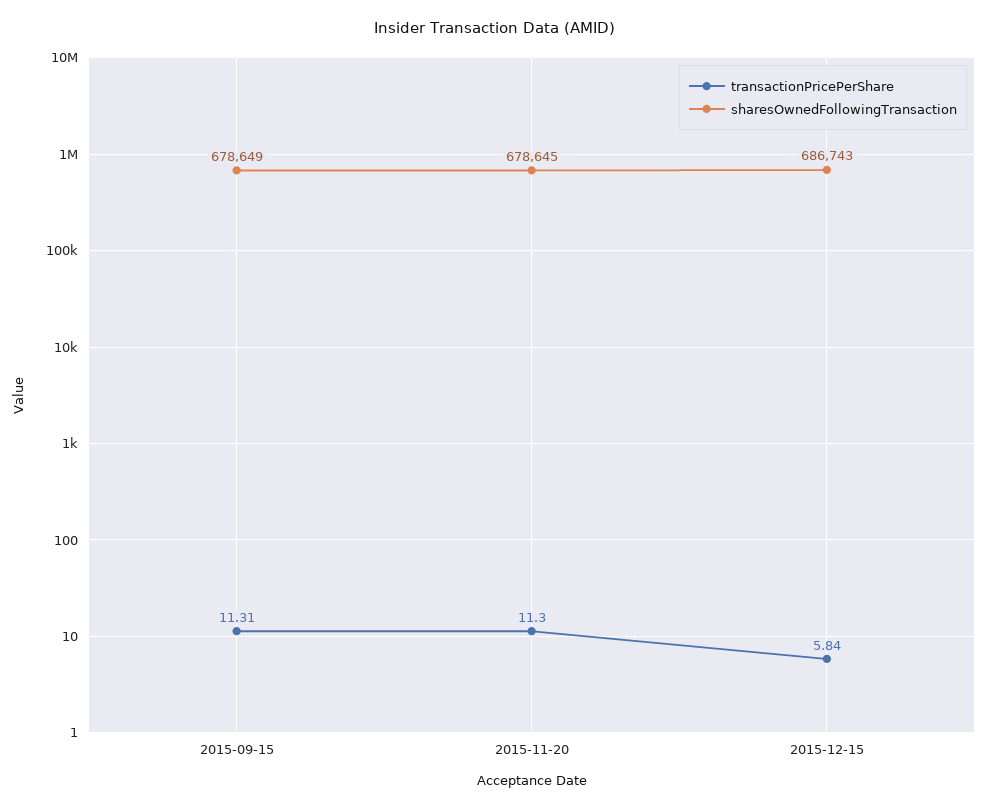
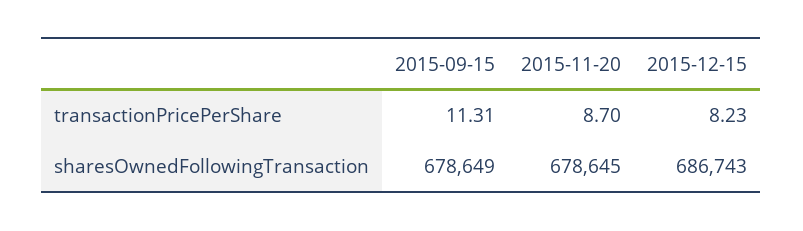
  {
    "transactionPricePerShare": {
      "2015-09-15": 11.31,
-     "2015-11-20": 11.3,
+     "2015-11-20": 8.7,
-     "2015-12-15": 5.84
+     "2015-12-15": 8.23
    },
    "sharesOwnedFollowingTransaction": {
      "2015-09-15": 678649,
      "2015-11-20": 678645,
      "2015-12-15": 686743
    }
  }

